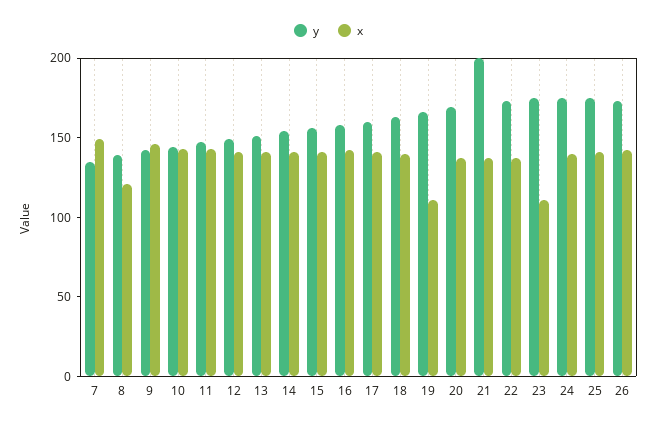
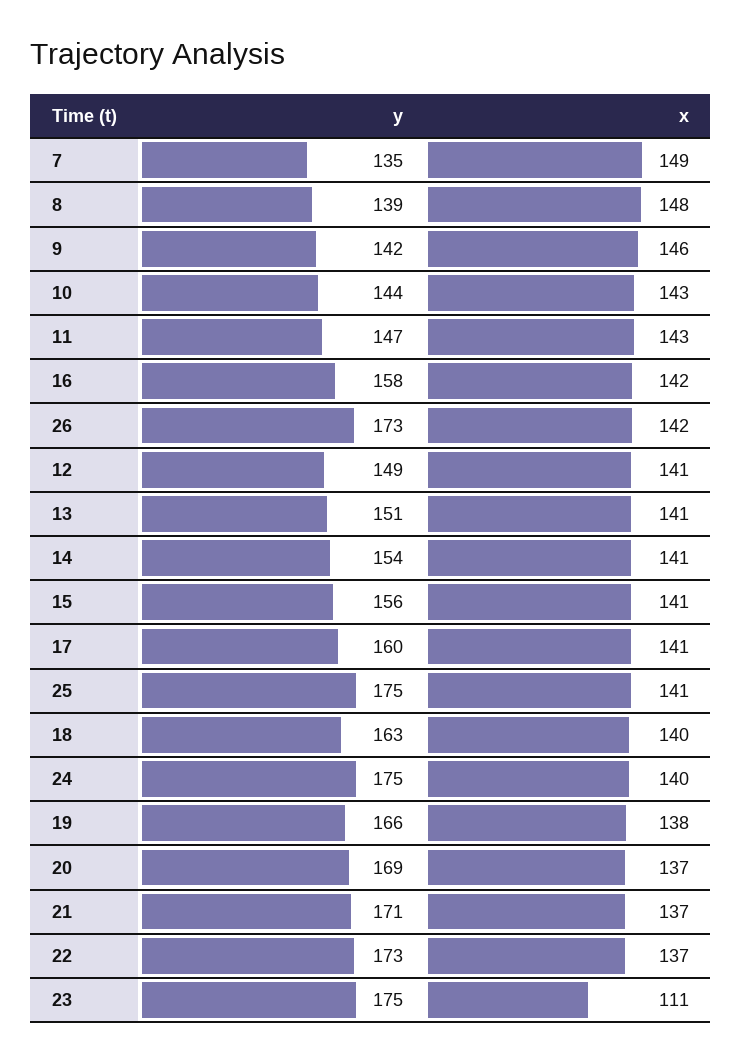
  {
    "y": {
      "7": 135,
      "8": 139,
      "9": 142,
      "10": 144,
      "11": 147,
      "12": 149,
      "13": 151,
      "14": 154,
      "15": 156,
      "16": 158,
      "17": 160,
      "18": 163,
      "19": 166,
      "20": 169,
-     "21": 200,
+     "21": 171,
      "22": 173,
      "23": 175,
      "24": 175,
      "25": 175,
      "26": 173
    },
    "x": {
      "7": 149,
-     "8": 120,
+     "8": 148,
      "9": 146,
      "10": 143,
      "11": 143,
      "12": 141,
      "13": 141,
      "14": 141,
      "15": 141,
      "16": 142,
      "17": 141,
      "18": 140,
-     "19": 110,
+     "19": 138,
      "20": 137,
      "21": 137,
      "22": 137,
      "23": 111,
      "24": 140,
      "25": 141,
      "26": 142
    }
  }

